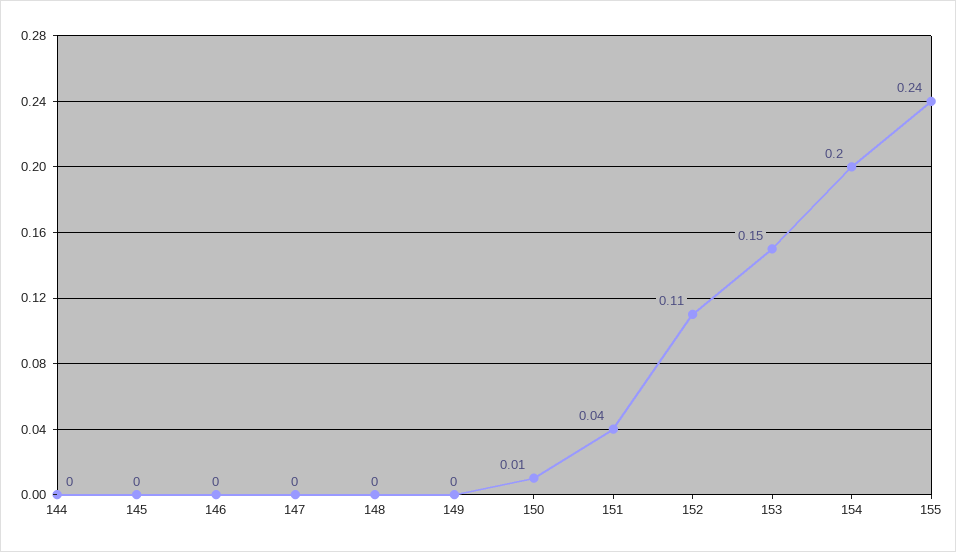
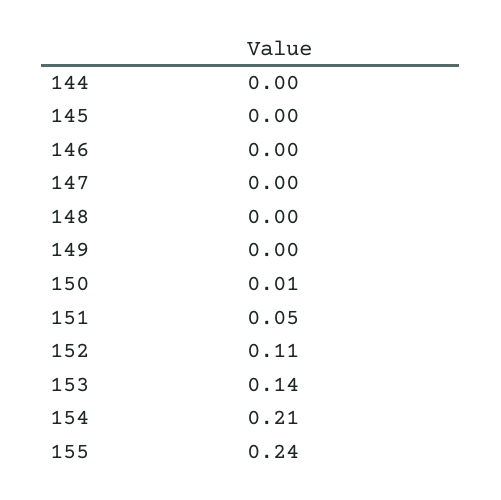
  {
    "144": 0,
    "145": 0,
    "146": 0,
    "147": 0,
    "148": 0,
    "149": 0,
    "150": 0.01,
-   "151": 0.04,
+   "151": 0.05,
    "152": 0.11,
-   "153": 0.15,
+   "153": 0.14,
-   "154": 0.2,
+   "154": 0.21,
    "155": 0.24
  }

